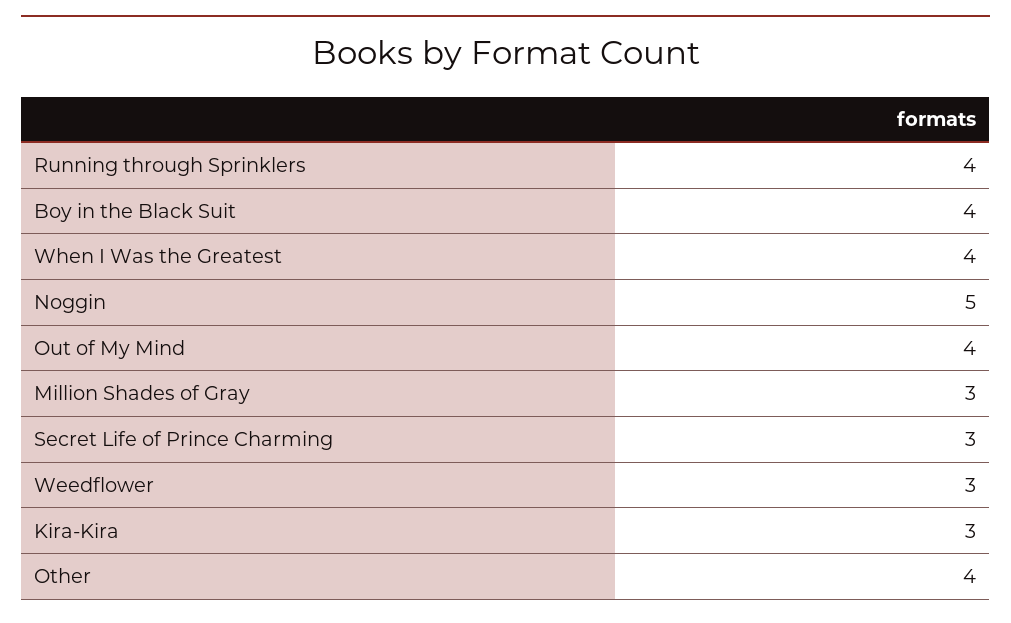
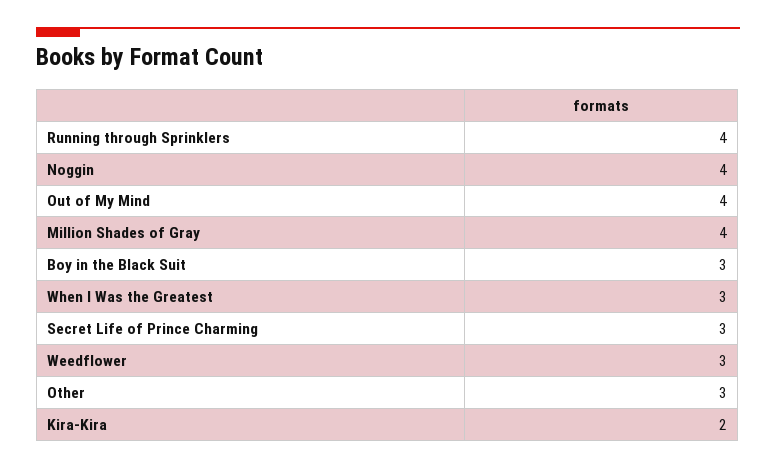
  {
    "Running through Sprinklers": 4,
-   "Boy in the Black Suit": 4,
+   "Boy in the Black Suit": 3,
-   "When I Was the Greatest": 4,
+   "When I Was the Greatest": 3,
-   "Noggin": 5,
+   "Noggin": 4,
    "Out of My Mind": 4,
-   "Million Shades of Gray": 3,
+   "Million Shades of Gray": 4,
    "Secret Life of Prince Charming": 3,
    "Weedflower": 3,
-   "Kira-Kira": 3,
+   "Kira-Kira": 2,
-   "Other": 4
+   "Other": 3
  }

